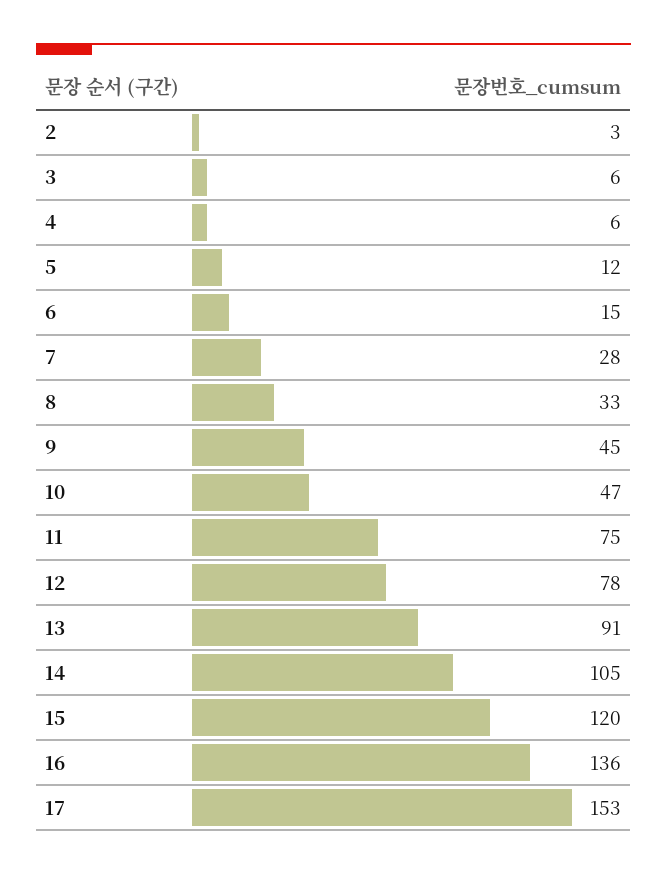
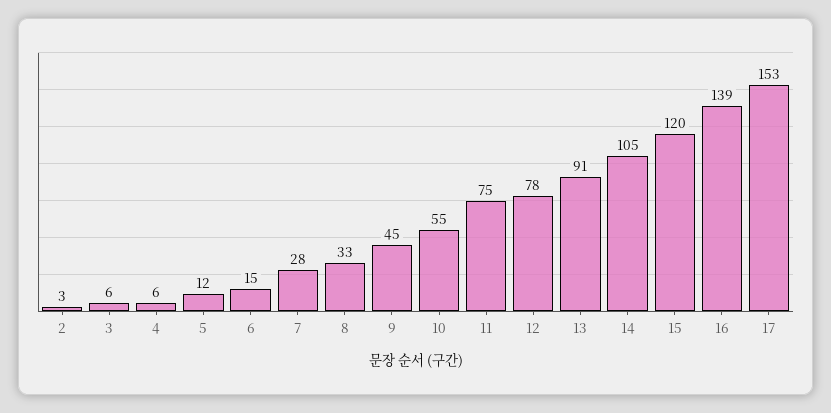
  {
    "2": 3,
    "3": 6,
    "4": 6,
    "5": 12,
    "6": 15,
    "7": 28,
    "8": 33,
    "9": 45,
-   "10": 47,
+   "10": 55,
    "11": 75,
    "12": 78,
    "13": 91,
    "14": 105,
    "15": 120,
-   "16": 136,
+   "16": 139,
    "17": 153
  }

